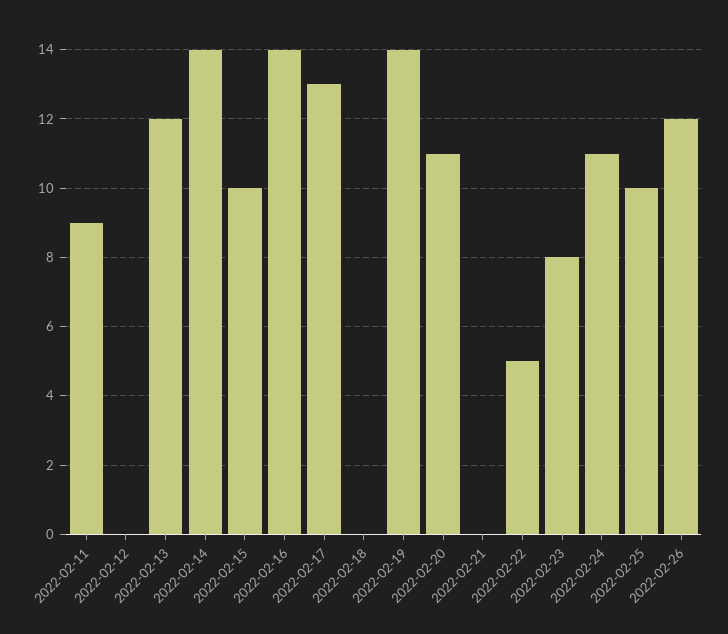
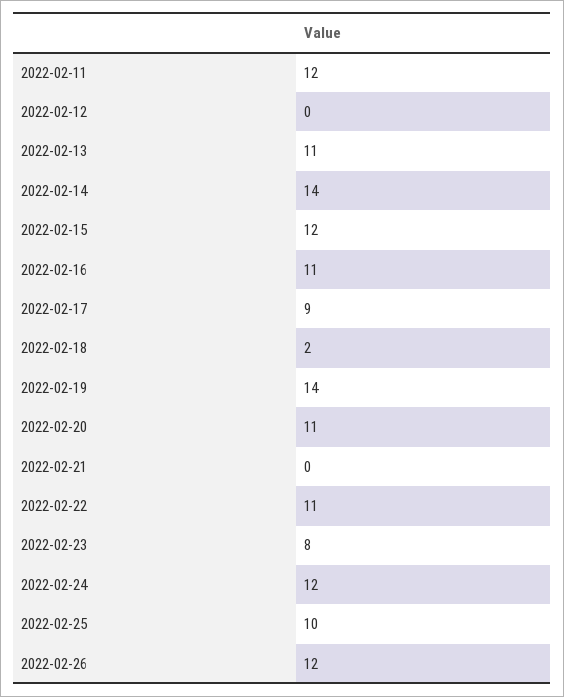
  {
-   "2022-02-11": 9,
+   "2022-02-11": 12,
    "2022-02-12": 0,
-   "2022-02-13": 12,
+   "2022-02-13": 11,
    "2022-02-14": 14,
-   "2022-02-15": 10,
+   "2022-02-15": 12,
-   "2022-02-16": 14,
+   "2022-02-16": 11,
-   "2022-02-17": 13,
+   "2022-02-17": 9,
-   "2022-02-18": 0,
+   "2022-02-18": 2,
    "2022-02-19": 14,
    "2022-02-20": 11,
    "2022-02-21": 0,
-   "2022-02-22": 5,
+   "2022-02-22": 11,
    "2022-02-23": 8,
-   "2022-02-24": 11,
+   "2022-02-24": 12,
    "2022-02-25": 10,
    "2022-02-26": 12
  }

